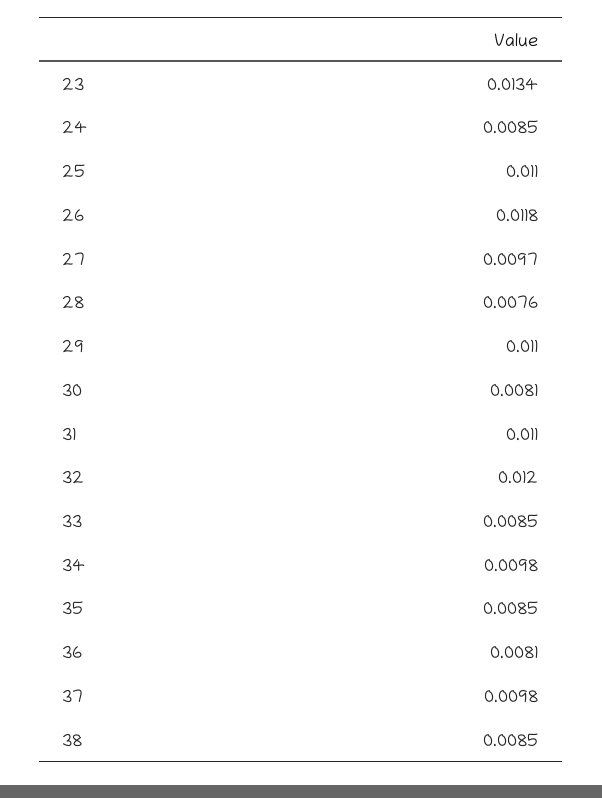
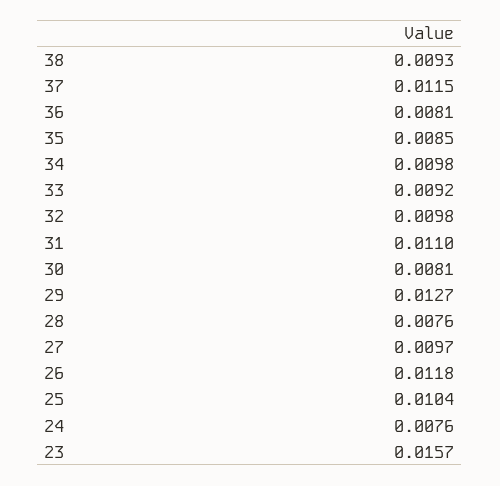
  {
-   "23": 0.0134,
+   "23": 0.0157,
-   "24": 0.0085,
+   "24": 0.0076,
-   "25": 0.011,
+   "25": 0.0104,
    "26": 0.0118,
    "27": 0.0097,
    "28": 0.0076,
-   "29": 0.011,
+   "29": 0.0127,
    "30": 0.0081,
    "31": 0.011,
-   "32": 0.012,
+   "32": 0.0098,
-   "33": 0.0085,
+   "33": 0.0092,
    "34": 0.0098,
    "35": 0.0085,
    "36": 0.0081,
-   "37": 0.0098,
+   "37": 0.0115,
-   "38": 0.0085
+   "38": 0.0093
  }

